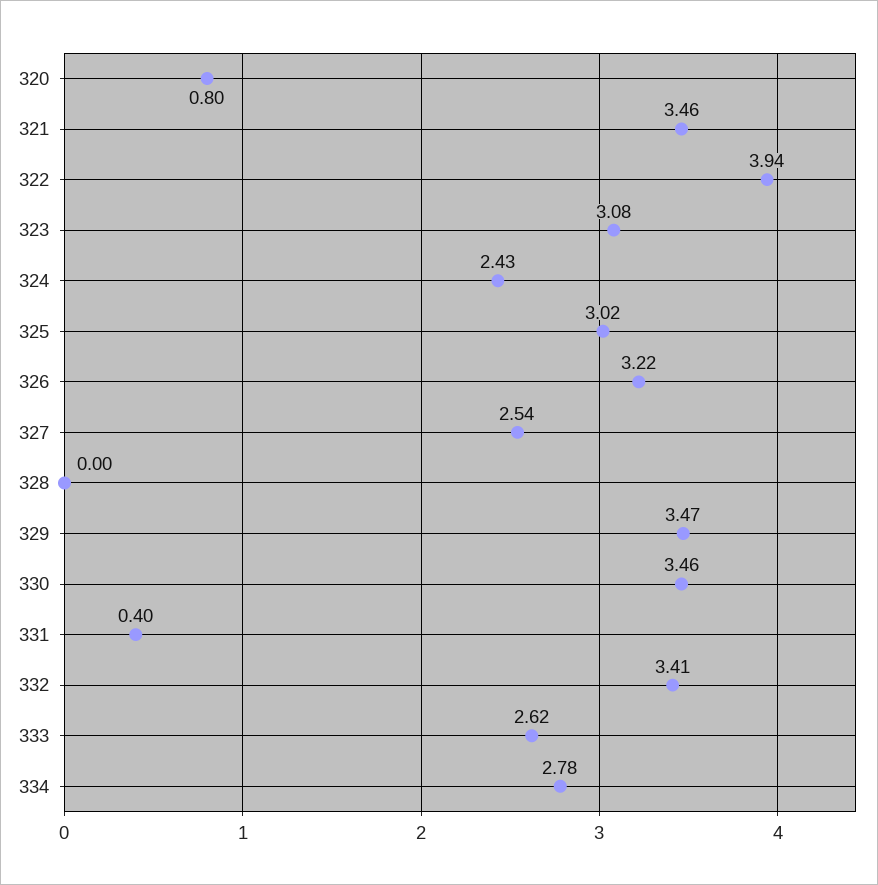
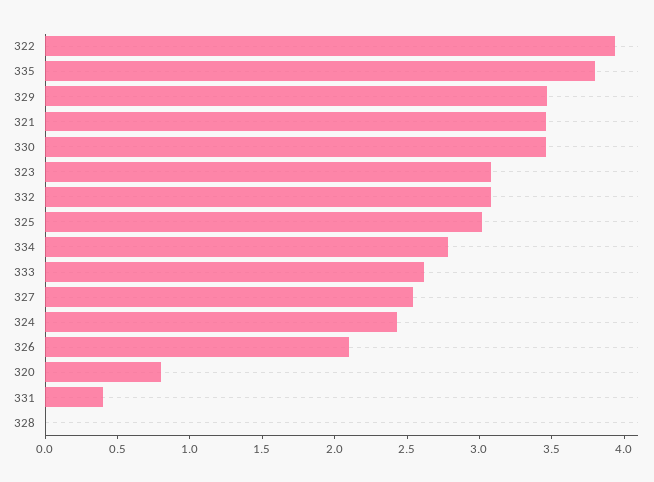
  {
    "320": 0.8,
    "321": 3.46,
    "322": 3.94,
    "323": 3.08,
    "324": 2.43,
    "325": 3.02,
-   "326": 3.22,
+   "326": 2.1,
    "327": 2.54,
    "328": 0,
    "329": 3.47,
    "330": 3.46,
    "331": 0.4,
-   "332": 3.41,
+   "332": 3.1,
    "333": 2.62,
-   "334": 2.78
+   "334": 2.78,
+   "335": 3.8
  }

